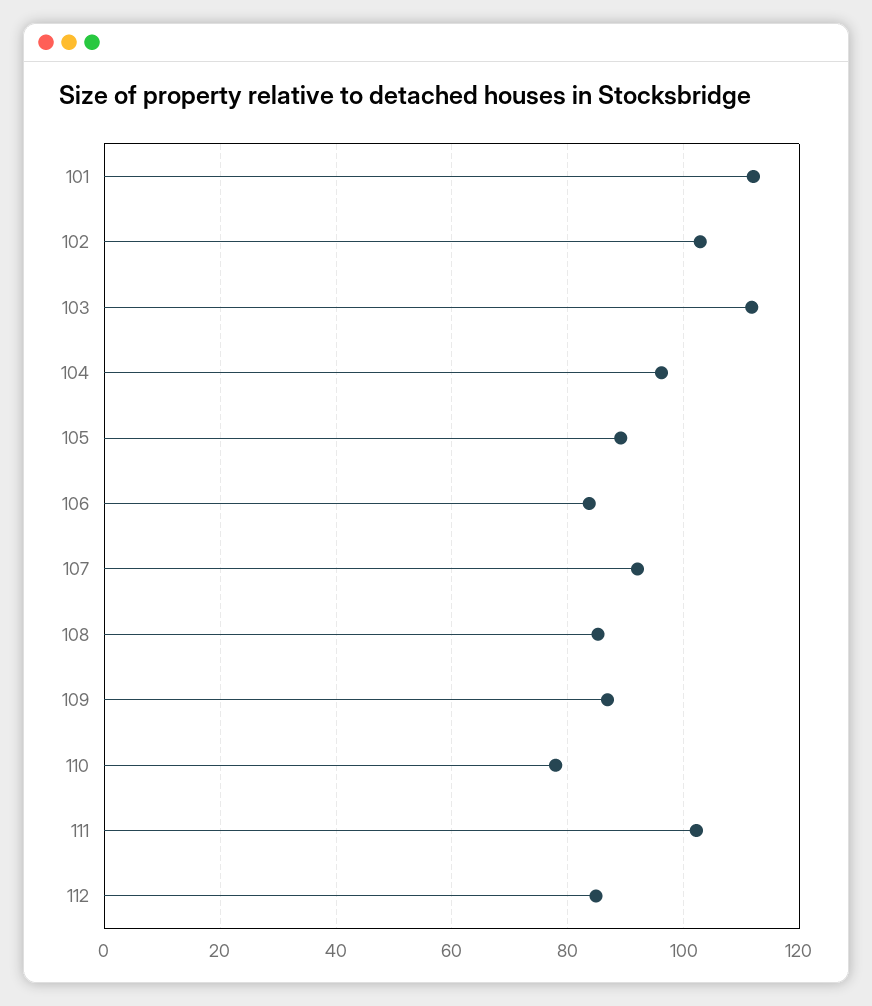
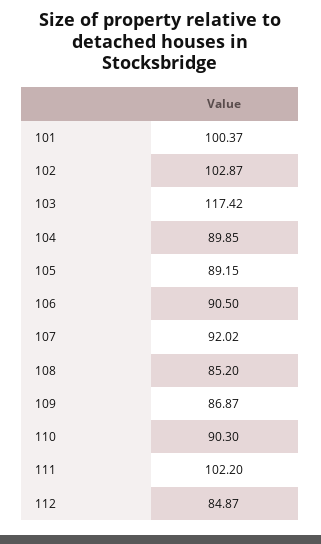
  {
-   "101": 112,
+   "101": 100.37,
    "102": 102.87,
-   "103": 112,
+   "103": 117.42,
-   "104": 96,
+   "104": 89.85,
    "105": 89.15,
-   "106": 84,
+   "106": 90.5,
    "107": 92.02,
    "108": 85.2,
    "109": 86.87,
-   "110": 78,
+   "110": 90.3,
    "111": 102.2,
    "112": 84.87
  }

